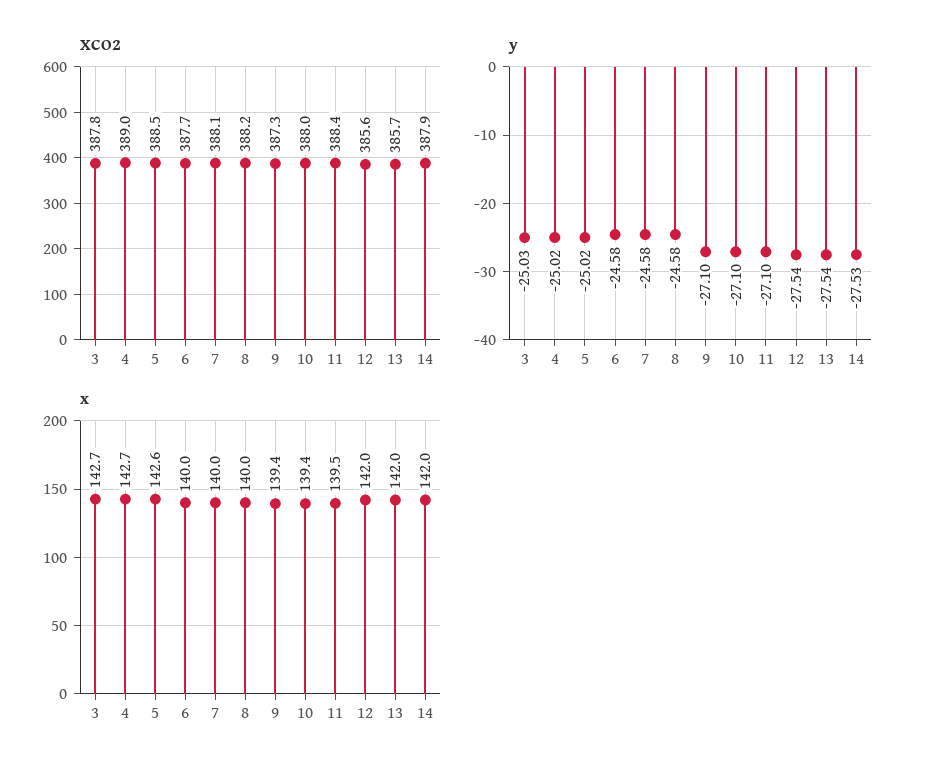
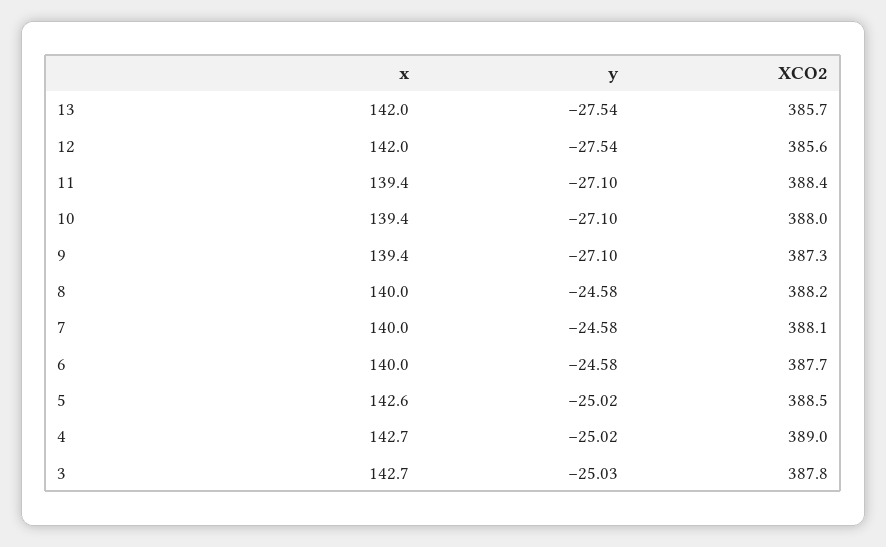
  {
    "XCO2": {
      "3": 387.8,
      "4": 389,
      "5": 388.5,
      "6": 387.7,
      "7": 388.1,
      "8": 388.2,
      "9": 387.3,
      "10": 388,
      "11": 388.4,
      "12": 385.6,
-     "13": 385.7,
+     "13": 385.7
-     "14": 387.9
    },
    "y": {
      "3": -25.03,
      "4": -25.02,
      "5": -25.02,
      "6": -24.58,
      "7": -24.58,
      "8": -24.58,
      "9": -27.1,
      "10": -27.1,
      "11": -27.1,
      "12": -27.54,
-     "13": -27.54,
+     "13": -27.54
-     "14": -27.53
    },
    "x": {
      "3": 142.7,
      "4": 142.7,
      "5": 142.6,
      "6": 140,
      "7": 140,
      "8": 140,
      "9": 139.4,
      "10": 139.4,
-     "11": 139.5,
+     "11": 139.4,
      "12": 142,
-     "13": 142,
+     "13": 142
-     "14": 142
    }
  }

